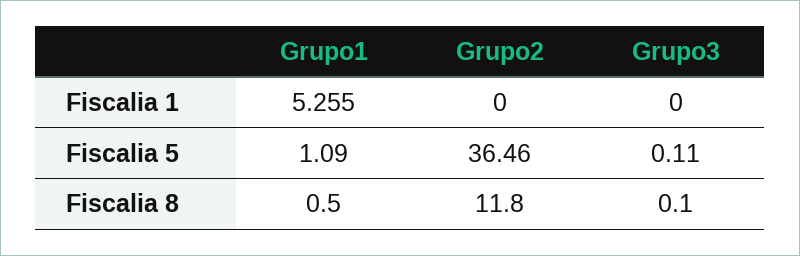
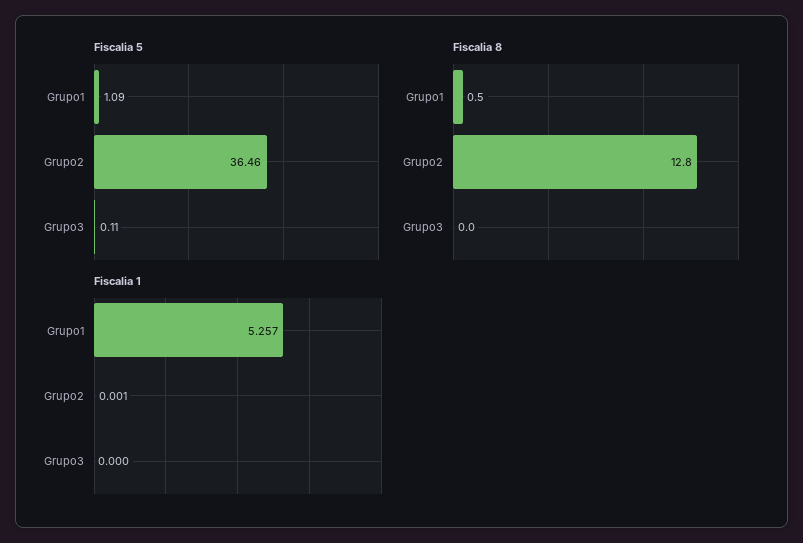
  {
    "Fiscalia 1": {
-     "Grupo1": 5.255,
+     "Grupo1": 5.257,
-     "Grupo2": 0,
+     "Grupo2": 0.001,
      "Grupo3": 0
    },
    "Fiscalia 5": {
      "Grupo1": 1.09,
      "Grupo2": 36.46,
      "Grupo3": 0.11
    },
    "Fiscalia 8": {
      "Grupo1": 0.5,
-     "Grupo2": 11.8,
+     "Grupo2": 12.8,
-     "Grupo3": 0.1
+     "Grupo3": 0
    }
  }

